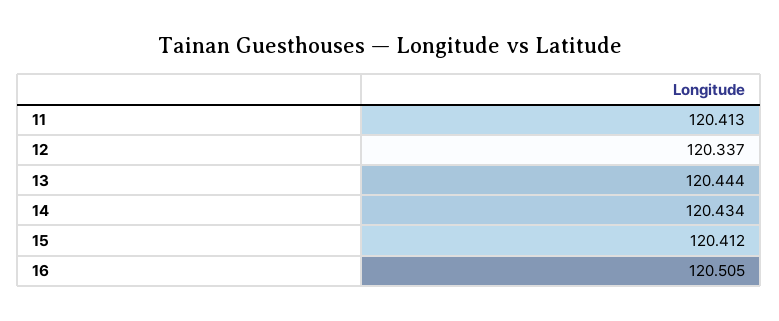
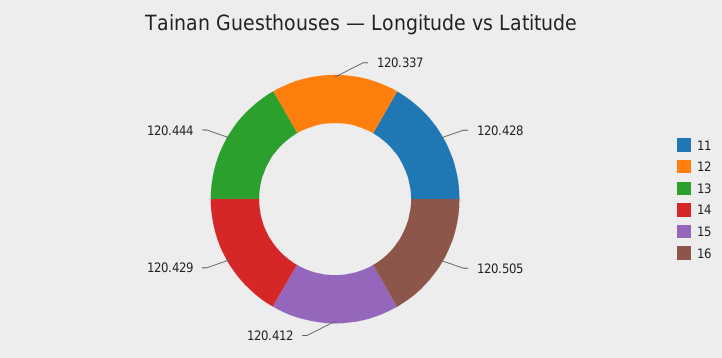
  {
-   "11": 120.413,
+   "11": 120.428,
    "12": 120.337,
    "13": 120.444,
-   "14": 120.434,
+   "14": 120.429,
    "15": 120.412,
    "16": 120.505
  }

